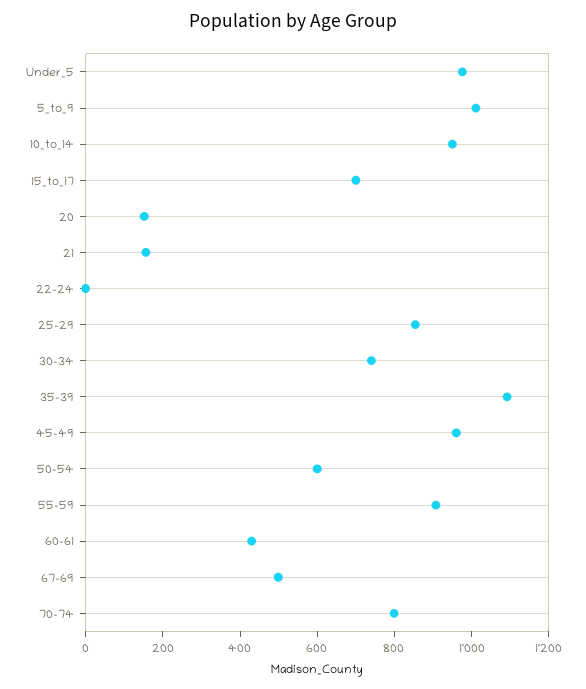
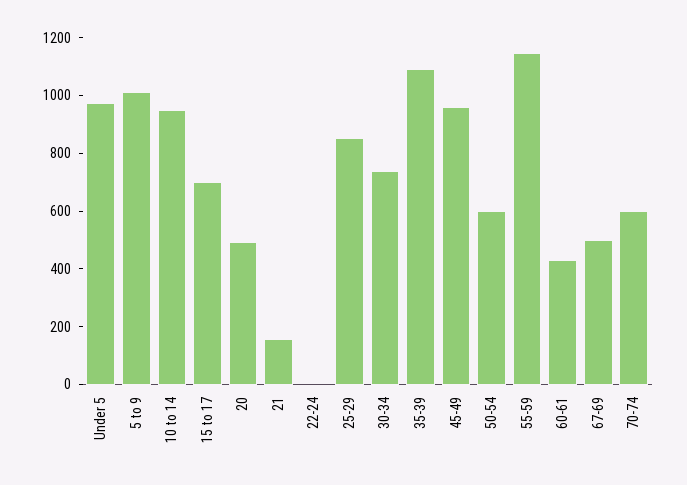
  {
    "Under_5": 1000,
    "5_to_9": 1000,
    "10_to_14": 950,
    "15_to_17": 700,
-   "20": 150,
+   "20": 500,
    "21": 150,
    "22-24": 0,
    "25-29": 850,
    "30-34": 750,
    "35-39": 1100,
    "45-49": 950,
    "50-54": 600,
-   "55-59": 900,
+   "55-59": 1150,
    "60-61": 450,
    "67-69": 500,
-   "70-74": 800
+   "70-74": 600
  }

